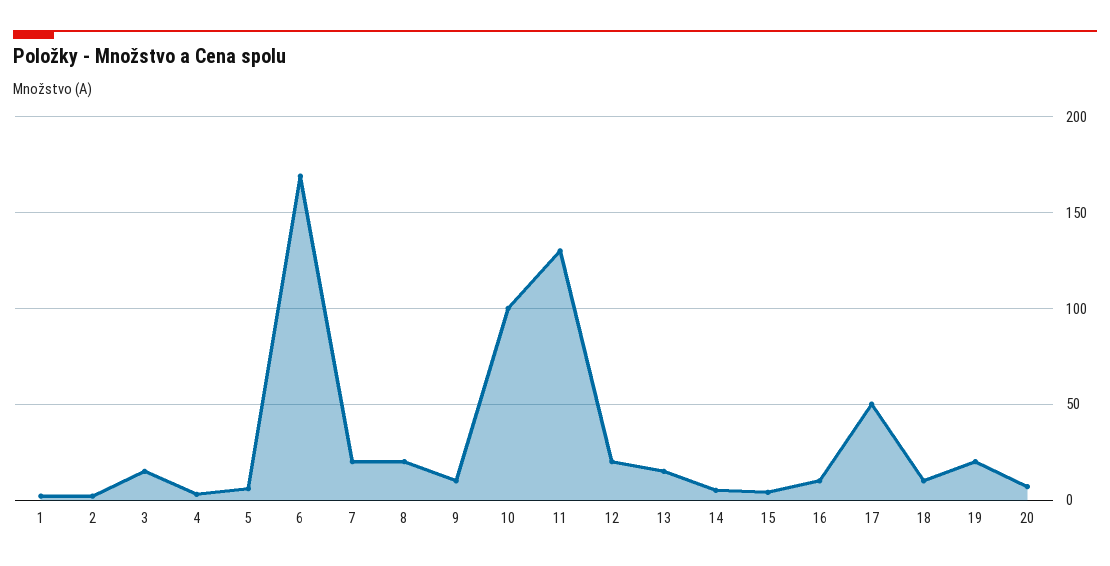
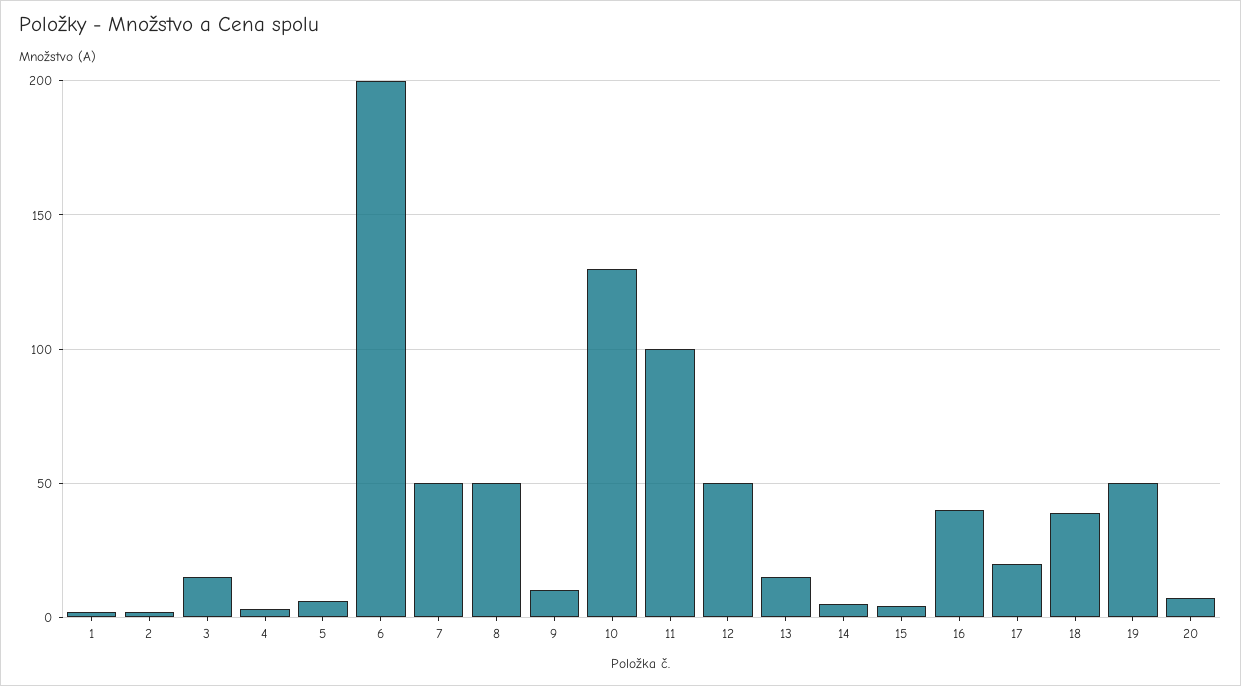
  {
    "1": 0,
    "2": 0,
    "3": 15,
    "4": 5,
    "5": 5,
-   "6": 170,
+   "6": 200,
-   "7": 20,
+   "7": 50,
-   "8": 20,
+   "8": 50,
    "9": 10,
-   "10": 100,
+   "10": 130,
-   "11": 130,
+   "11": 100,
-   "12": 20,
+   "12": 50,
    "13": 15,
    "14": 5,
    "15": 5,
-   "16": 10,
+   "16": 40,
-   "17": 50,
+   "17": 20,
-   "18": 10,
+   "18": 40,
-   "19": 20,
+   "19": 50,
    "20": 5
  }

